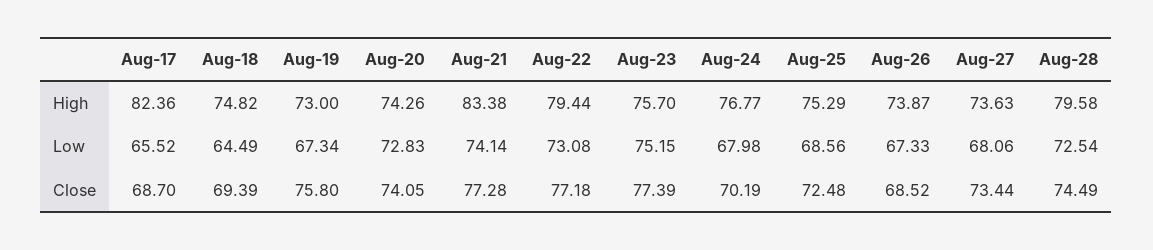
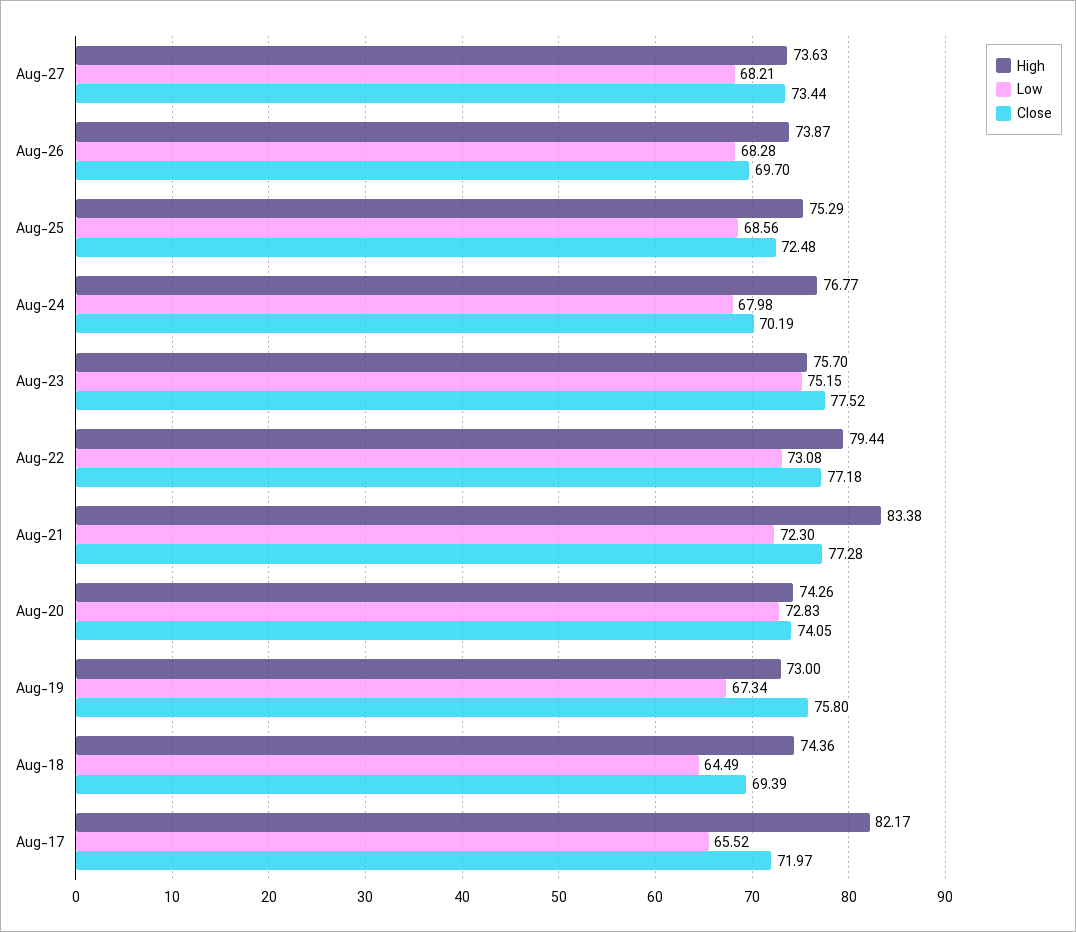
  {
    "High": {
-     "Aug-17": 82.36,
+     "Aug-17": 82.17,
-     "Aug-18": 74.82,
+     "Aug-18": 74.36,
      "Aug-19": 73,
      "Aug-20": 74.26,
      "Aug-21": 83.38,
      "Aug-22": 79.44,
      "Aug-23": 75.7,
      "Aug-24": 76.77,
      "Aug-25": 75.29,
      "Aug-26": 73.87,
-     "Aug-27": 73.63,
+     "Aug-27": 73.63
-     "Aug-28": 79.58
    },
    "Low": {
      "Aug-17": 65.52,
      "Aug-18": 64.49,
      "Aug-19": 67.34,
      "Aug-20": 72.83,
-     "Aug-21": 74.14,
+     "Aug-21": 72.3,
      "Aug-22": 73.08,
      "Aug-23": 75.15,
      "Aug-24": 67.98,
      "Aug-25": 68.56,
-     "Aug-26": 67.33,
+     "Aug-26": 68.28,
-     "Aug-27": 68.06,
+     "Aug-27": 68.21
-     "Aug-28": 72.54
    },
    "Close": {
-     "Aug-17": 68.7,
+     "Aug-17": 71.97,
      "Aug-18": 69.39,
      "Aug-19": 75.8,
      "Aug-20": 74.05,
      "Aug-21": 77.28,
      "Aug-22": 77.18,
-     "Aug-23": 77.39,
+     "Aug-23": 77.52,
      "Aug-24": 70.19,
      "Aug-25": 72.48,
-     "Aug-26": 68.52,
+     "Aug-26": 69.7,
-     "Aug-27": 73.44,
+     "Aug-27": 73.44
-     "Aug-28": 74.49
    }
  }

